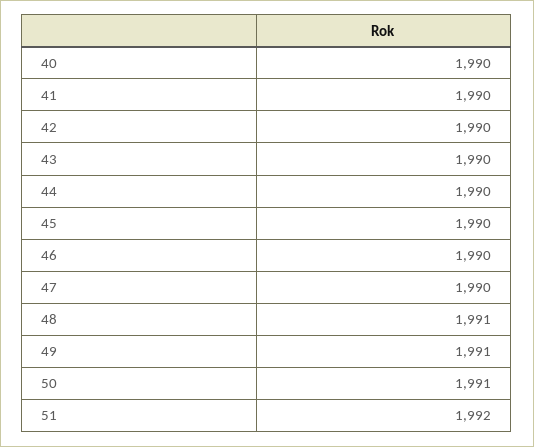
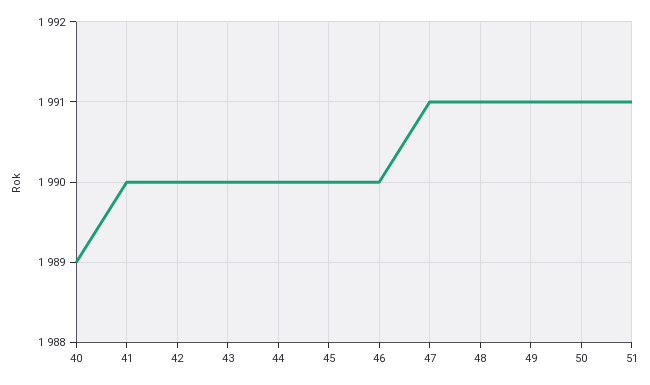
  {
-   "40": 1990,
+   "40": 1989,
    "41": 1990,
    "42": 1990,
    "43": 1990,
    "44": 1990,
    "45": 1990,
    "46": 1990,
-   "47": 1990,
+   "47": 1991,
    "48": 1991,
    "49": 1991,
    "50": 1991,
-   "51": 1992
+   "51": 1991
  }

